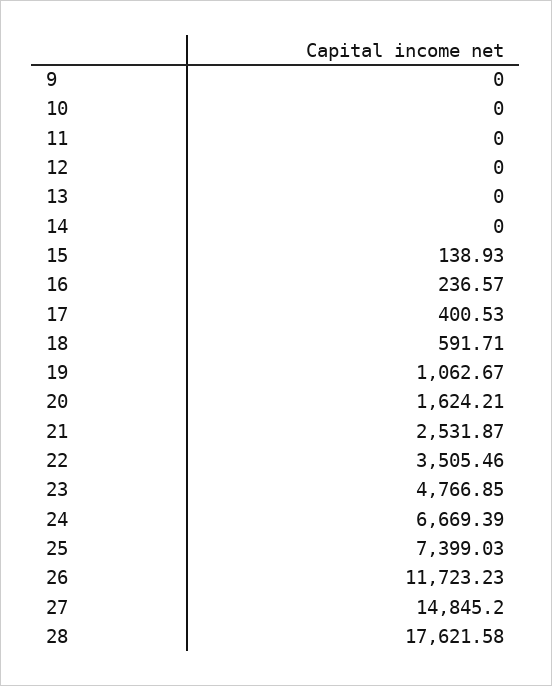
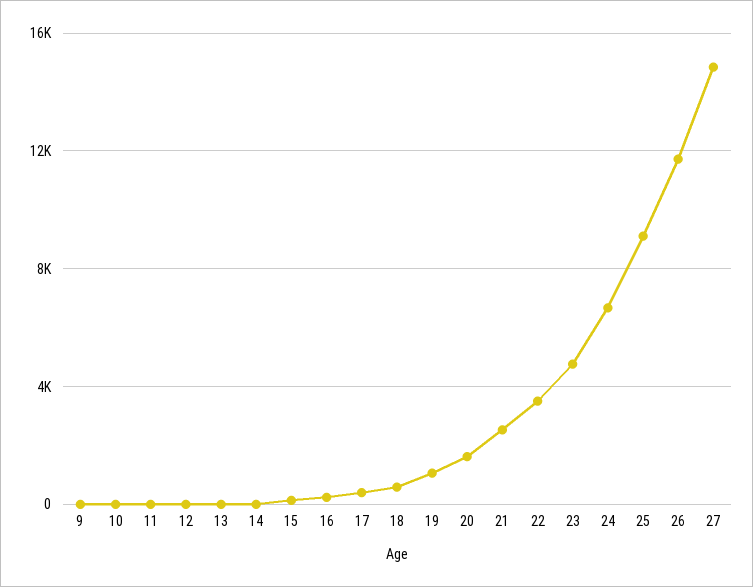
  {
    "9": 0,
    "10": 0,
    "11": 0,
    "12": 0,
    "13": 0,
    "14": 0,
    "15": 138.93,
    "16": 236.57,
    "17": 400.53,
    "18": 591.71,
    "19": 1062.67,
    "20": 1624.21,
    "21": 2531.87,
    "22": 3505.46,
    "23": 4766.85,
    "24": 6669.39,
-   "25": 7399.03,
+   "25": 9000,
    "26": 11723.23,
-   "27": 14845.2,
+   "27": 14845.2
-   "28": 17621.58
  }

